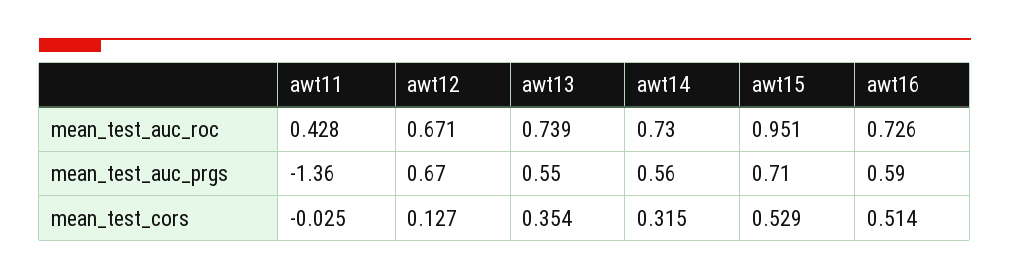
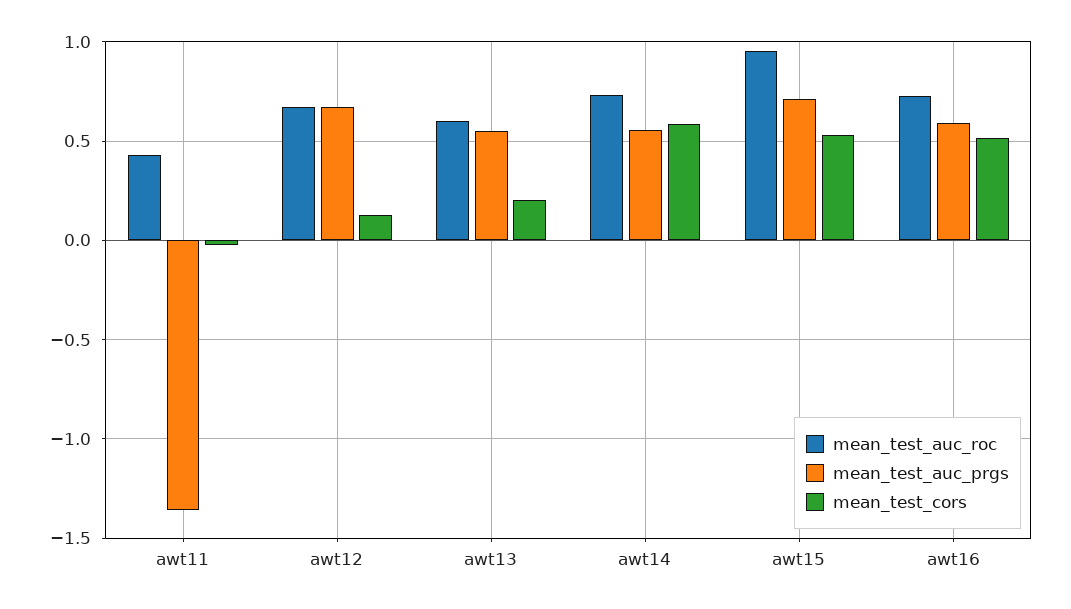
  {
    "mean_test_auc_roc": {
      "awt11": 0.428,
      "awt12": 0.671,
-     "awt13": 0.739,
+     "awt13": 0.6,
      "awt14": 0.73,
      "awt15": 0.951,
      "awt16": 0.726
    },
    "mean_test_auc_prgs": {
      "awt11": -1.36,
      "awt12": 0.67,
      "awt13": 0.55,
      "awt14": 0.56,
      "awt15": 0.71,
      "awt16": 0.59
    },
    "mean_test_cors": {
      "awt11": -0.025,
      "awt12": 0.127,
-     "awt13": 0.354,
+     "awt13": 0.2,
-     "awt14": 0.315,
+     "awt14": 0.6,
      "awt15": 0.529,
      "awt16": 0.514
    }
  }

